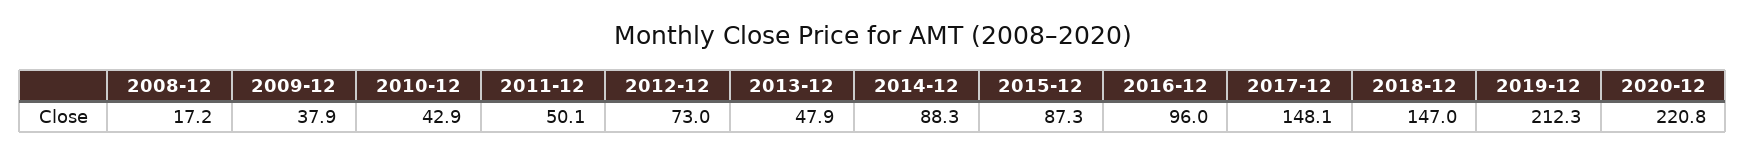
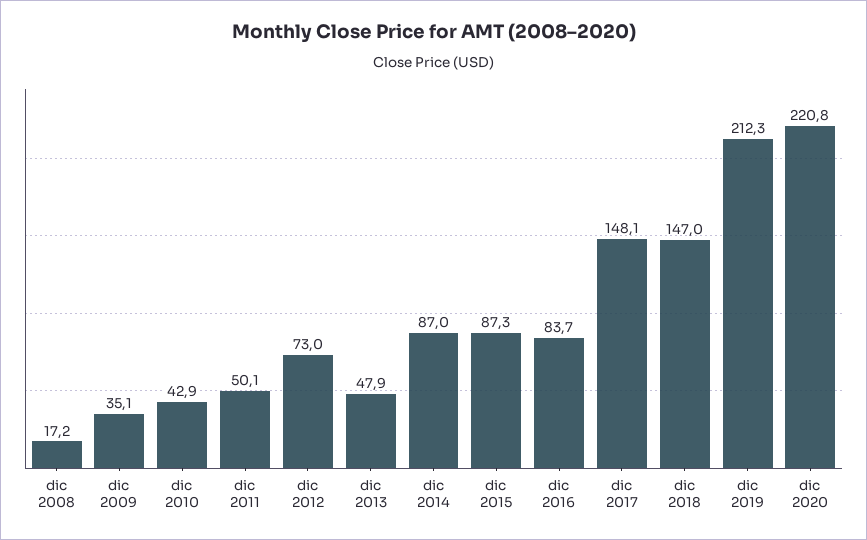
  {
    "2008-12": 17.2,
-   "2009-12": 37.9,
+   "2009-12": 35.1,
    "2010-12": 42.9,
    "2011-12": 50.1,
    "2012-12": 73,
    "2013-12": 47.9,
-   "2014-12": 88.3,
+   "2014-12": 87,
    "2015-12": 87.3,
-   "2016-12": 96,
+   "2016-12": 83.7,
    "2017-12": 148.1,
    "2018-12": 147,
    "2019-12": 212.3,
    "2020-12": 220.8
  }

